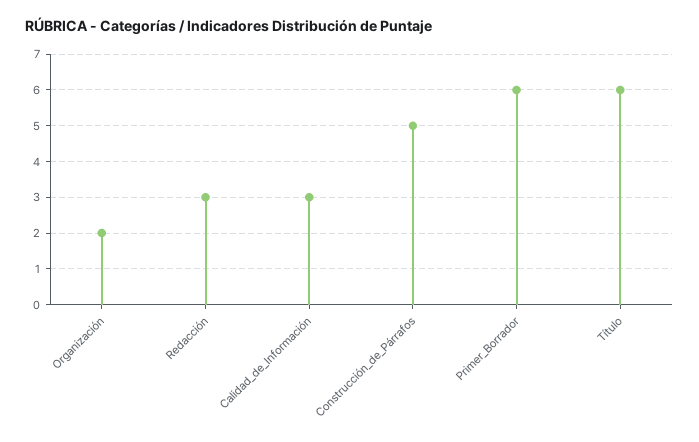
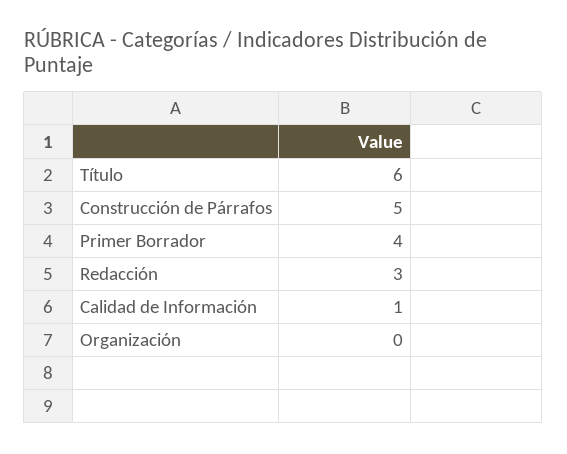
  {
-   "Organización": 2,
+   "Organización": 0,
    "Redacción": 3,
-   "Calidad_de_Información": 3,
+   "Calidad_de_Información": 1,
    "Construcción_de_Párrafos": 5,
-   "Primer_Borrador": 6,
+   "Primer_Borrador": 4,
    "Título": 6
  }

